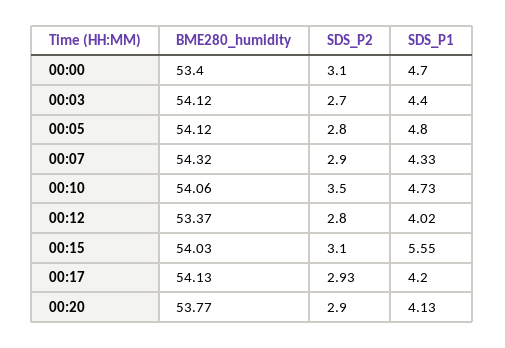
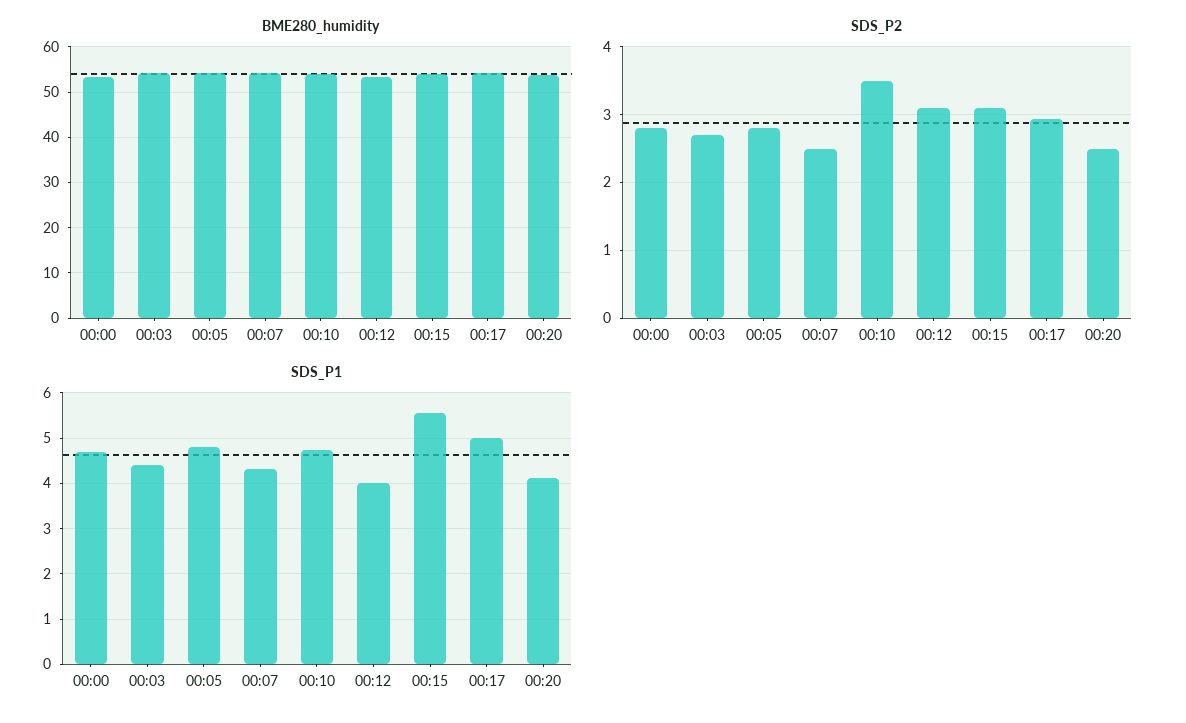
  {
    "BME280_humidity": {
      "00:00": 53.4,
      "00:03": 54.12,
      "00:05": 54.12,
      "00:07": 54.32,
      "00:10": 54.06,
      "00:12": 53.37,
      "00:15": 54.03,
      "00:17": 54.13,
      "00:20": 53.77
    },
    "SDS_P2": {
-     "00:00": 3.1,
+     "00:00": 2.8,
      "00:03": 2.7,
      "00:05": 2.8,
-     "00:07": 2.9,
+     "00:07": 2.5,
      "00:10": 3.5,
-     "00:12": 2.8,
+     "00:12": 3.1,
      "00:15": 3.1,
      "00:17": 2.93,
-     "00:20": 2.9
+     "00:20": 2.5
    },
    "SDS_P1": {
      "00:00": 4.7,
      "00:03": 4.4,
      "00:05": 4.8,
      "00:07": 4.33,
      "00:10": 4.73,
      "00:12": 4.02,
      "00:15": 5.55,
-     "00:17": 4.2,
+     "00:17": 5,
      "00:20": 4.13
    }
  }

